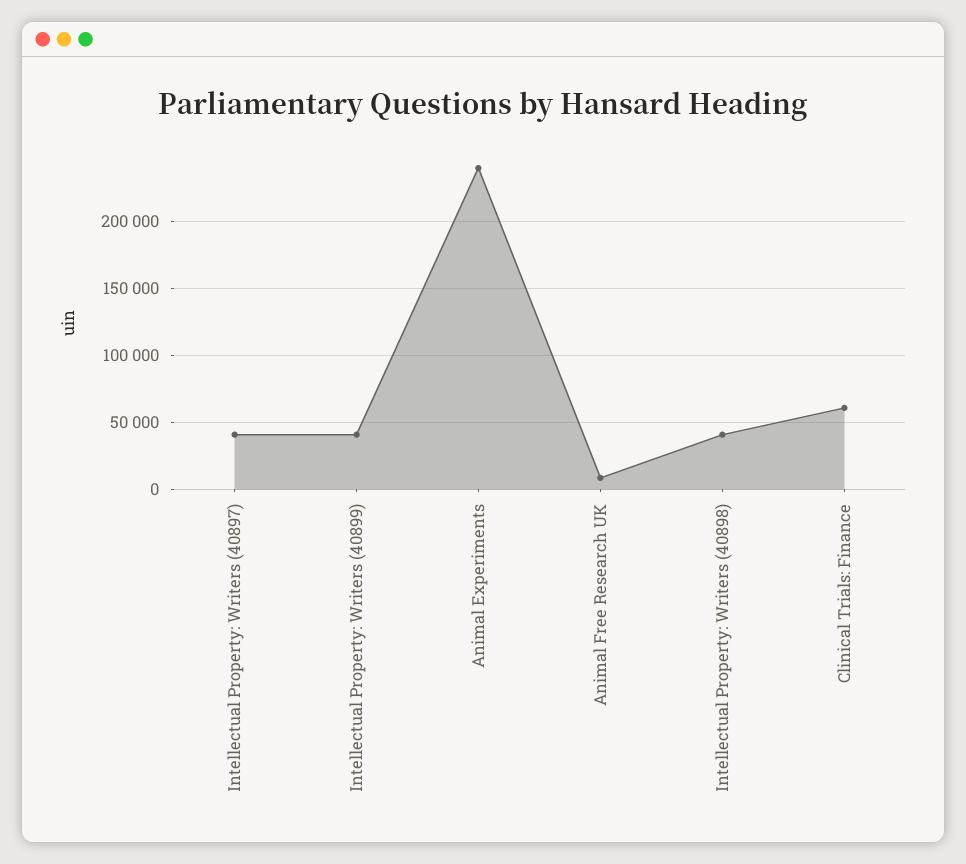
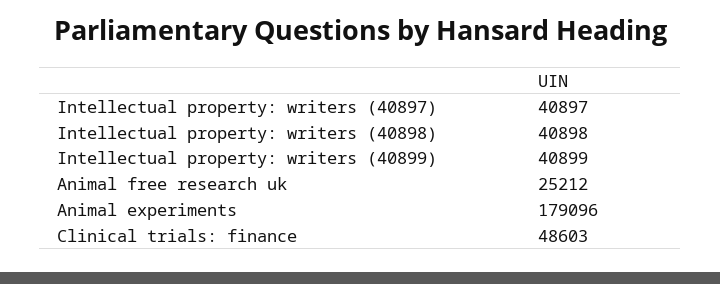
  {
    "Intellectual Property: Writers (40897)": 40897,
    "Intellectual Property: Writers (40899)": 40899,
-   "Animal Experiments": 240000,
+   "Animal Experiments": 179096,
-   "Animal Free Research UK": 10000,
+   "Animal Free Research UK": 25212,
    "Intellectual Property: Writers (40898)": 40898,
-   "Clinical Trials: Finance": 60000
+   "Clinical Trials: Finance": 48603
  }

